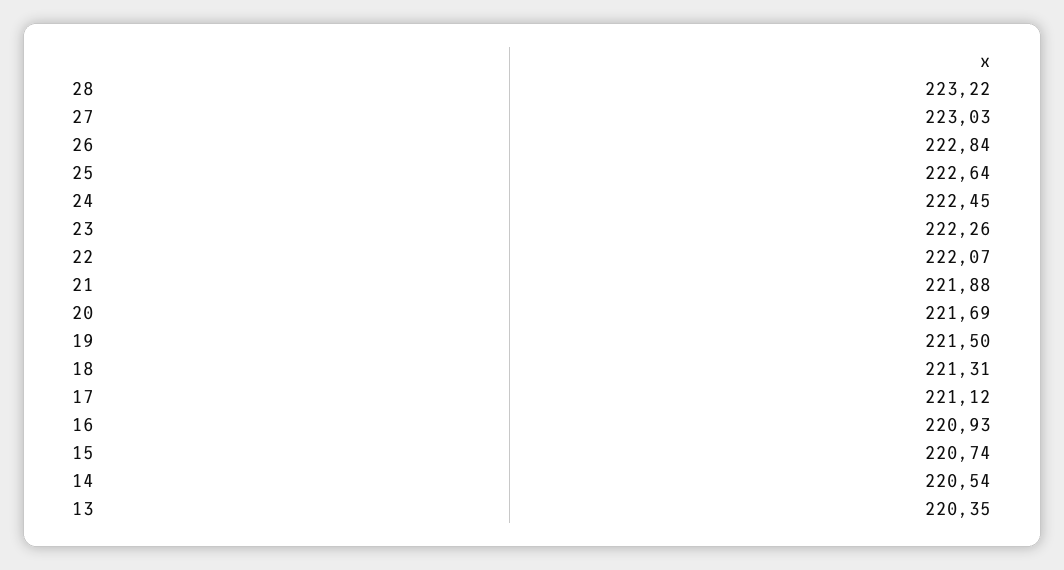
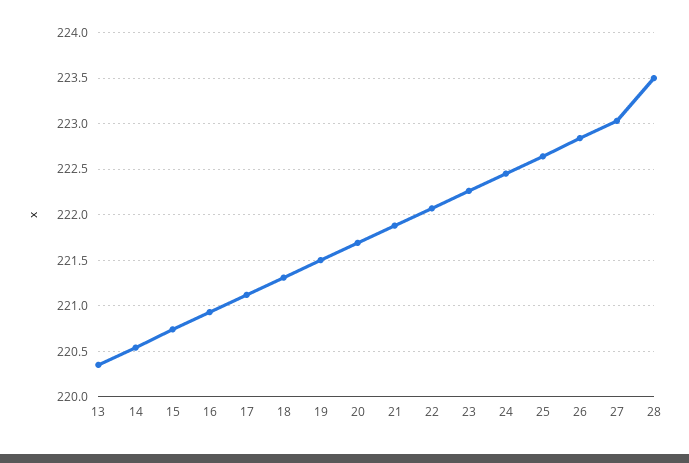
  {
-   "28": 223.22,
+   "28": 223.5,
    "27": 223.03,
    "26": 222.84,
    "25": 222.64,
    "24": 222.45,
    "23": 222.26,
    "22": 222.07,
    "21": 221.88,
    "20": 221.69,
    "19": 221.5,
    "18": 221.31,
    "17": 221.12,
    "16": 220.93,
    "15": 220.74,
    "14": 220.54,
    "13": 220.35
  }

